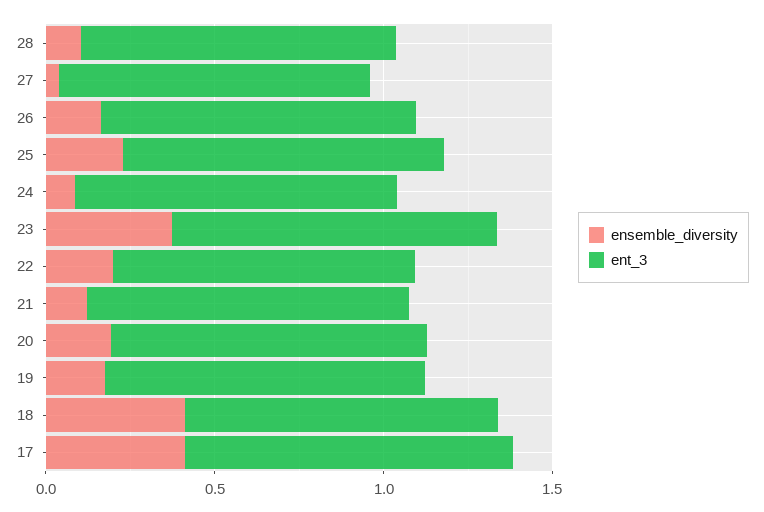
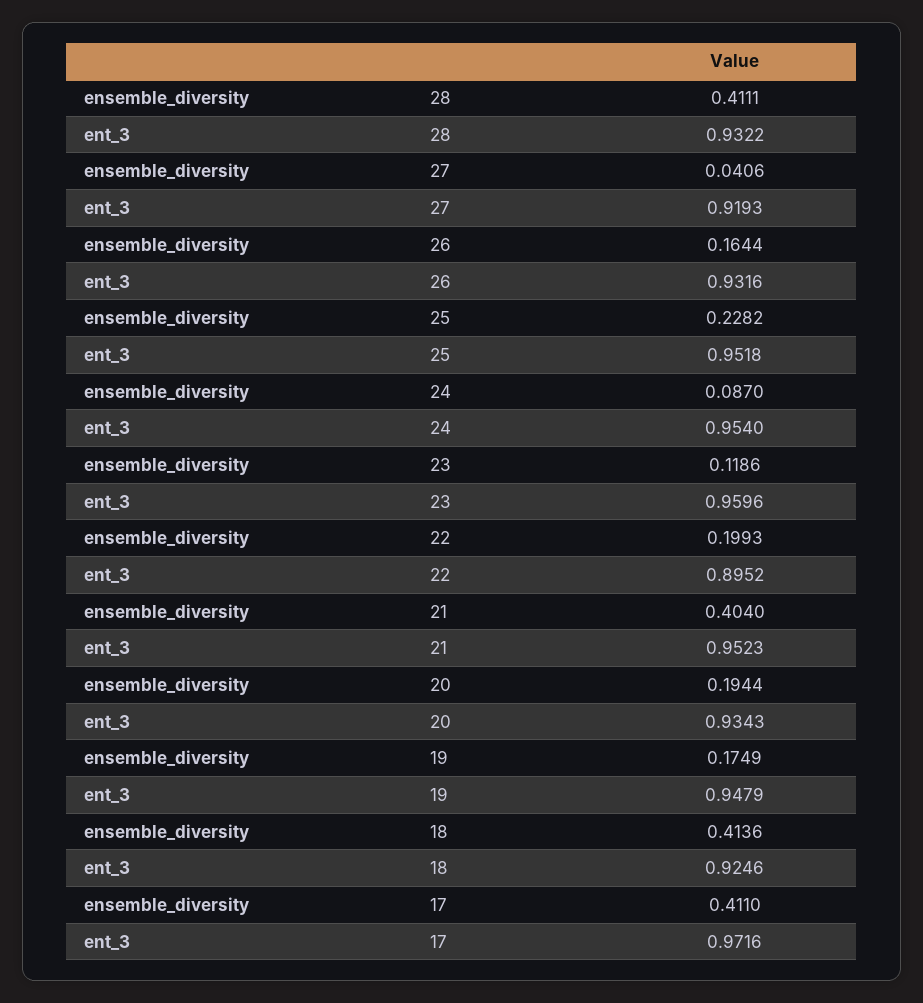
  {
    "ensemble_diversity": {
-     "28": 0.1,
+     "28": 0.4111,
      "27": 0.0406,
      "26": 0.1644,
      "25": 0.2282,
      "24": 0.087,
-     "23": 0.4,
+     "23": 0.1186,
      "22": 0.1993,
-     "21": 0.1,
+     "21": 0.404,
      "20": 0.1944,
      "19": 0.1749,
      "18": 0.4136,
      "17": 0.411
    },
    "ent_3": {
      "28": 0.9322,
      "27": 0.9193,
      "26": 0.9316,
      "25": 0.9518,
      "24": 0.954,
      "23": 0.9596,
      "22": 0.8952,
      "21": 0.9523,
      "20": 0.9343,
      "19": 0.9479,
      "18": 0.9246,
      "17": 0.9716
    }
  }

